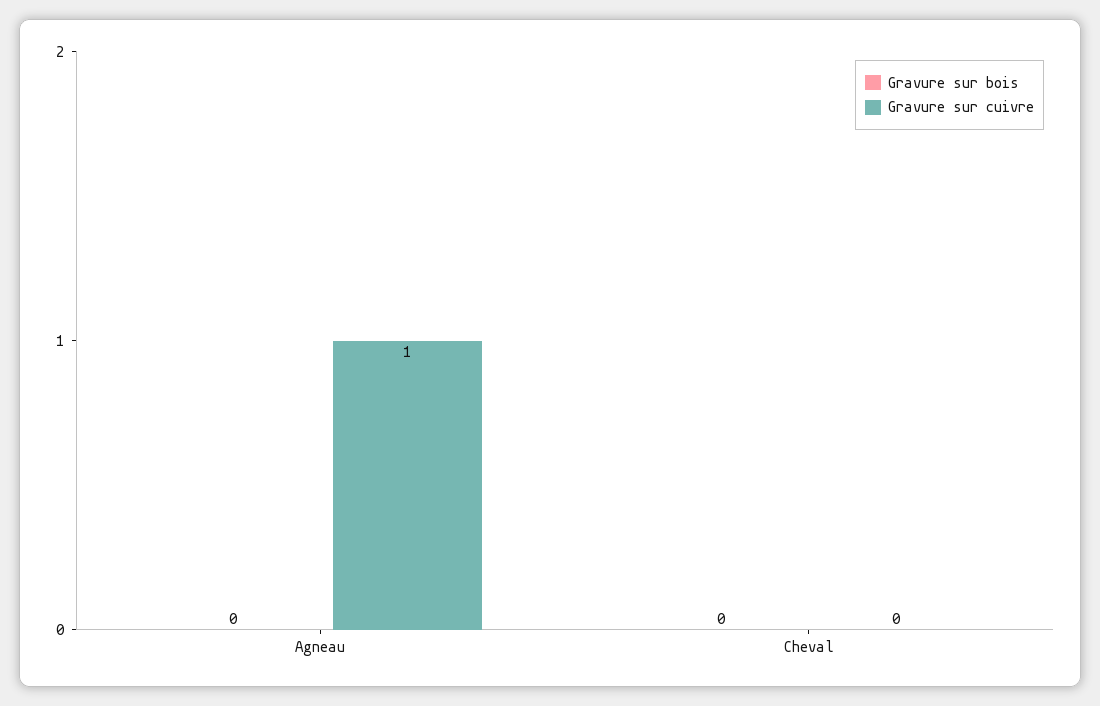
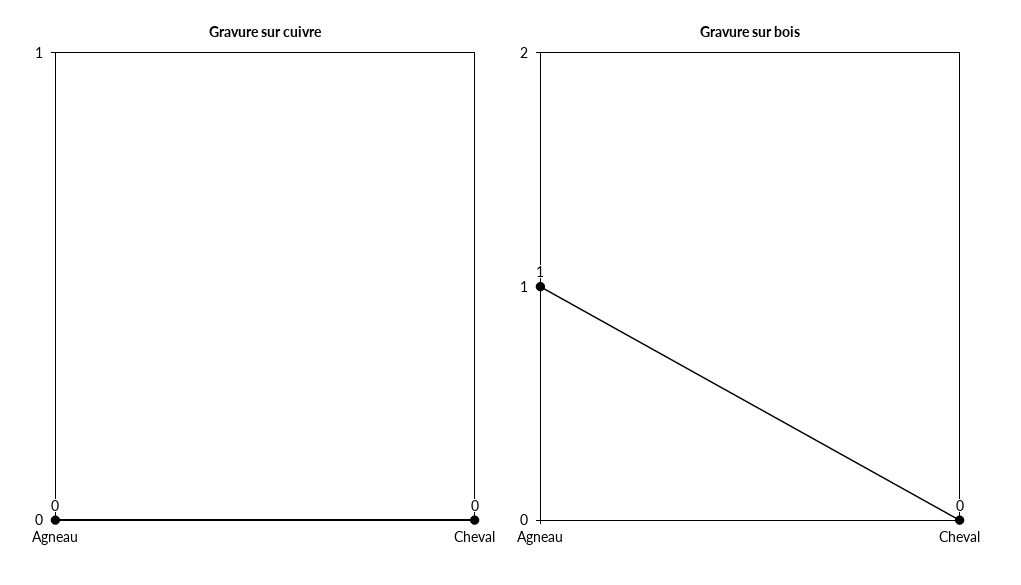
  {
    "Gravure sur bois": {
-     "Agneau": 0,
+     "Agneau": 1,
      "Cheval": 0
    },
    "Gravure sur cuivre": {
-     "Agneau": 1,
+     "Agneau": 0,
      "Cheval": 0
    }
  }

